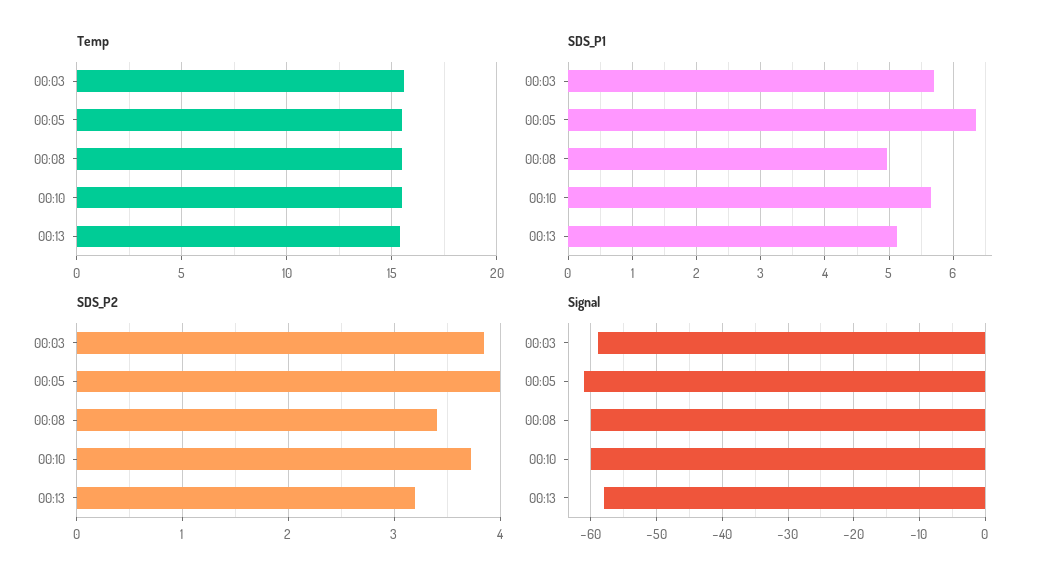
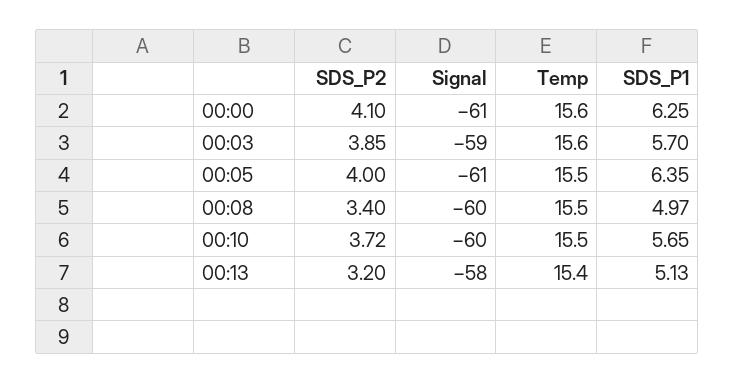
  {
    "Temp": {
      "00:03": 15.6,
      "00:05": 15.5,
      "00:08": 15.5,
      "00:10": 15.5,
-     "00:13": 15.4
+     "00:13": 15.4,
+     "00:00": 15.6
    },
    "SDS_P1": {
      "00:03": 5.7,
      "00:05": 6.35,
      "00:08": 4.97,
      "00:10": 5.65,
-     "00:13": 5.13
+     "00:13": 5.13,
+     "00:00": 6.25
    },
    "SDS_P2": {
      "00:03": 3.85,
      "00:05": 4,
      "00:08": 3.4,
      "00:10": 3.72,
-     "00:13": 3.2
+     "00:13": 3.2,
+     "00:00": 4.1
    },
    "Signal": {
      "00:03": -59,
      "00:05": -61,
      "00:08": -60,
      "00:10": -60,
-     "00:13": -58
+     "00:13": -58,
+     "00:00": -61
    }
  }

